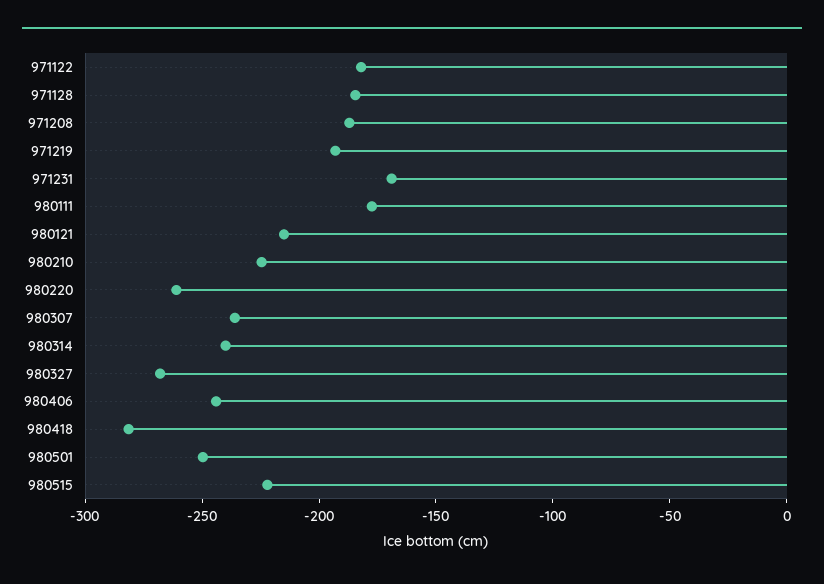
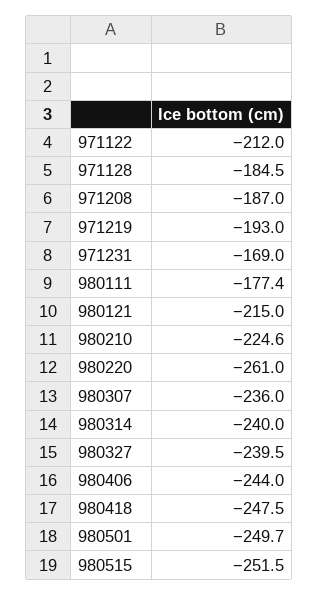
  {
-   "971122": -180,
+   "971122": -212,
    "971128": -184.5,
    "971208": -187,
    "971219": -193,
    "971231": -169,
    "980111": -177.4,
    "980121": -215,
    "980210": -224.6,
    "980220": -261,
    "980307": -236,
    "980314": -240,
-   "980327": -270,
+   "980327": -239.5,
    "980406": -244,
-   "980418": -280,
+   "980418": -247.5,
    "980501": -249.7,
-   "980515": -220
+   "980515": -251.5
  }

